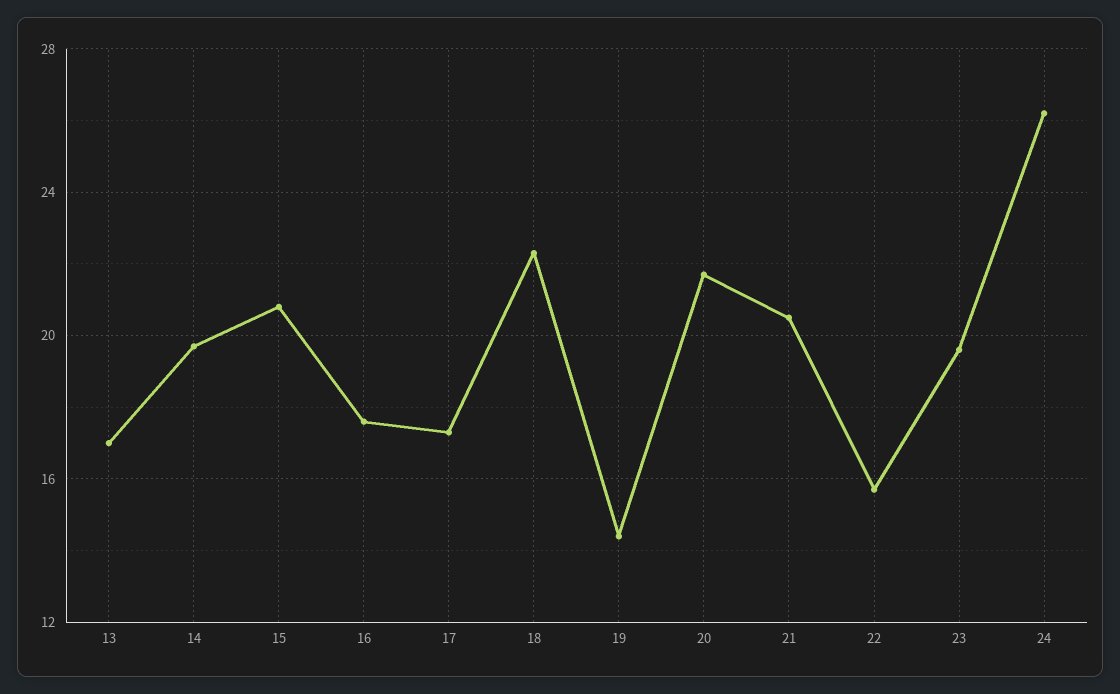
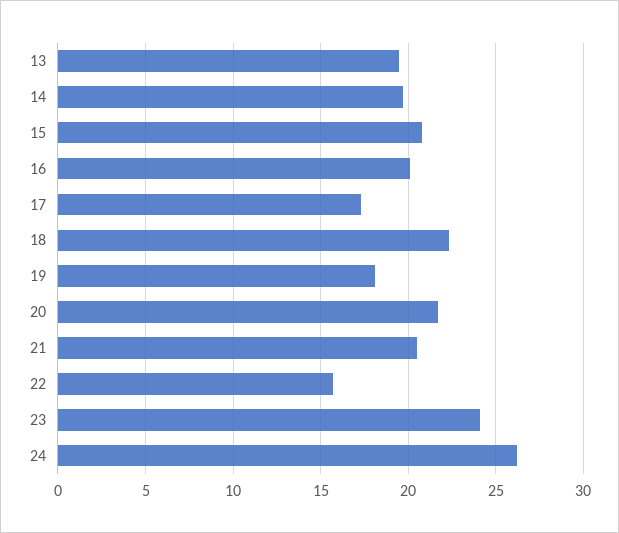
  {
-   "13": 17,
+   "13": 19.5,
    "14": 19.5,
    "15": 21,
-   "16": 17.5,
+   "16": 20,
    "17": 17.5,
    "18": 22.5,
-   "19": 14.5,
+   "19": 18,
    "20": 21.5,
    "21": 20.5,
    "22": 15.5,
-   "23": 19.5,
+   "23": 24,
    "24": 26
  }

